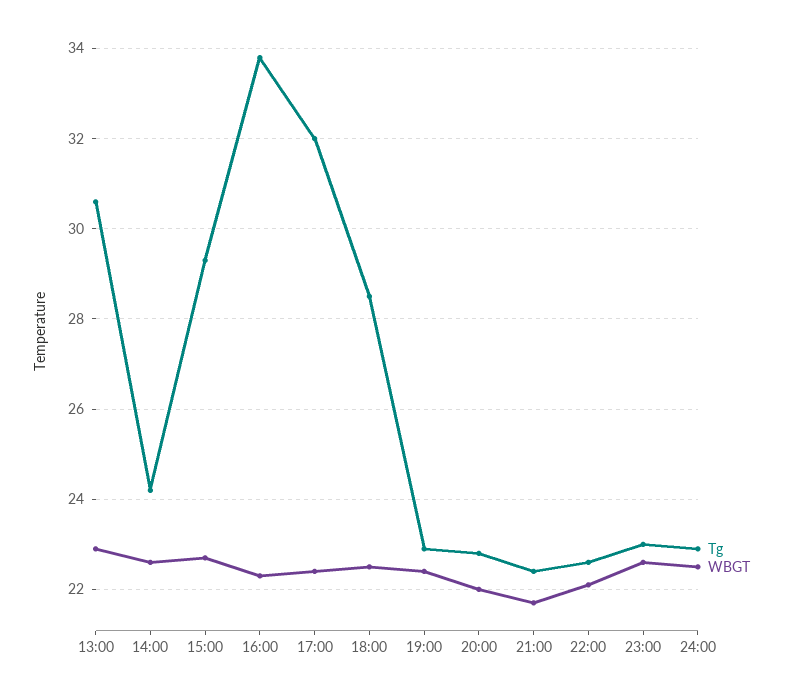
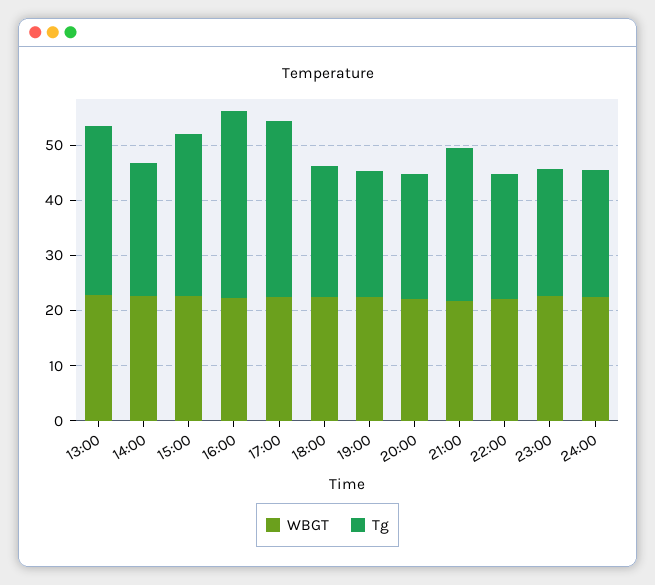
  {
    "Tg": {
      "13:00": 30.5,
      "14:00": 24,
      "15:00": 29.5,
      "16:00": 34,
      "17:00": 32,
-     "18:00": 28.5,
+     "18:00": 24,
      "19:00": 23,
      "20:00": 23,
-     "21:00": 22.5,
+     "21:00": 28,
      "22:00": 22.5,
      "23:00": 23,
      "24:00": 23
    },
    "WBGT": {
      "13:00": 23,
      "14:00": 22.5,
      "15:00": 22.5,
      "16:00": 22.5,
      "17:00": 22.5,
      "18:00": 22.5,
      "19:00": 22.5,
      "20:00": 22,
      "21:00": 21.5,
      "22:00": 22,
      "23:00": 22.5,
      "24:00": 22.5
    }
  }

